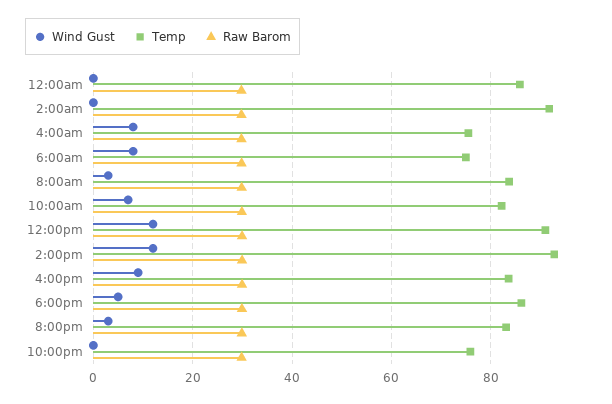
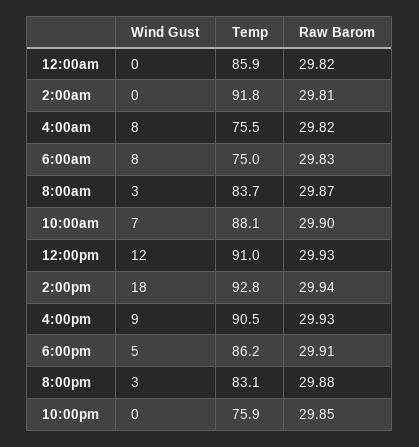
  {
    "Wind Gust": {
      "12:00am": 0,
      "2:00am": 0,
      "4:00am": 8,
      "6:00am": 8,
      "8:00am": 3,
      "10:00am": 7,
      "12:00pm": 12,
-     "2:00pm": 12,
+     "2:00pm": 18,
      "4:00pm": 9,
      "6:00pm": 5,
      "8:00pm": 3,
      "10:00pm": 0
    },
    "Temp": {
      "12:00am": 85.9,
      "2:00am": 91.8,
      "4:00am": 75.5,
      "6:00am": 75,
      "8:00am": 83.7,
-     "10:00am": 82,
+     "10:00am": 88.1,
      "12:00pm": 91,
      "2:00pm": 92.8,
-     "4:00pm": 84,
+     "4:00pm": 90.5,
      "6:00pm": 86.2,
      "8:00pm": 83.1,
      "10:00pm": 75.9
    },
    "Raw Barom": {
      "12:00am": 29.82,
      "2:00am": 29.81,
      "4:00am": 29.82,
      "6:00am": 29.83,
      "8:00am": 29.87,
      "10:00am": 29.9,
      "12:00pm": 29.93,
      "2:00pm": 29.94,
      "4:00pm": 29.93,
      "6:00pm": 29.91,
      "8:00pm": 29.88,
      "10:00pm": 29.85
    }
  }

